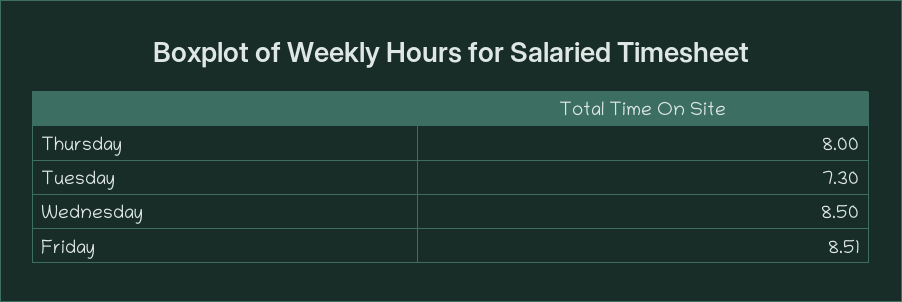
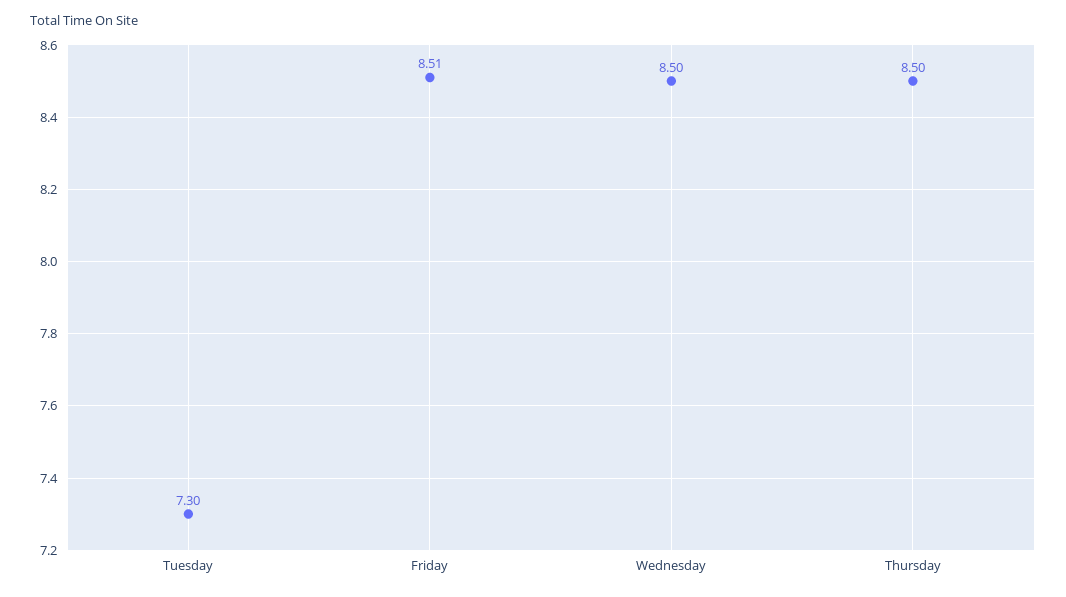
  {
-   "Thursday": 8,
+   "Thursday": 8.5,
    "Tuesday": 7.3,
    "Wednesday": 8.5,
    "Friday": 8.51
  }

